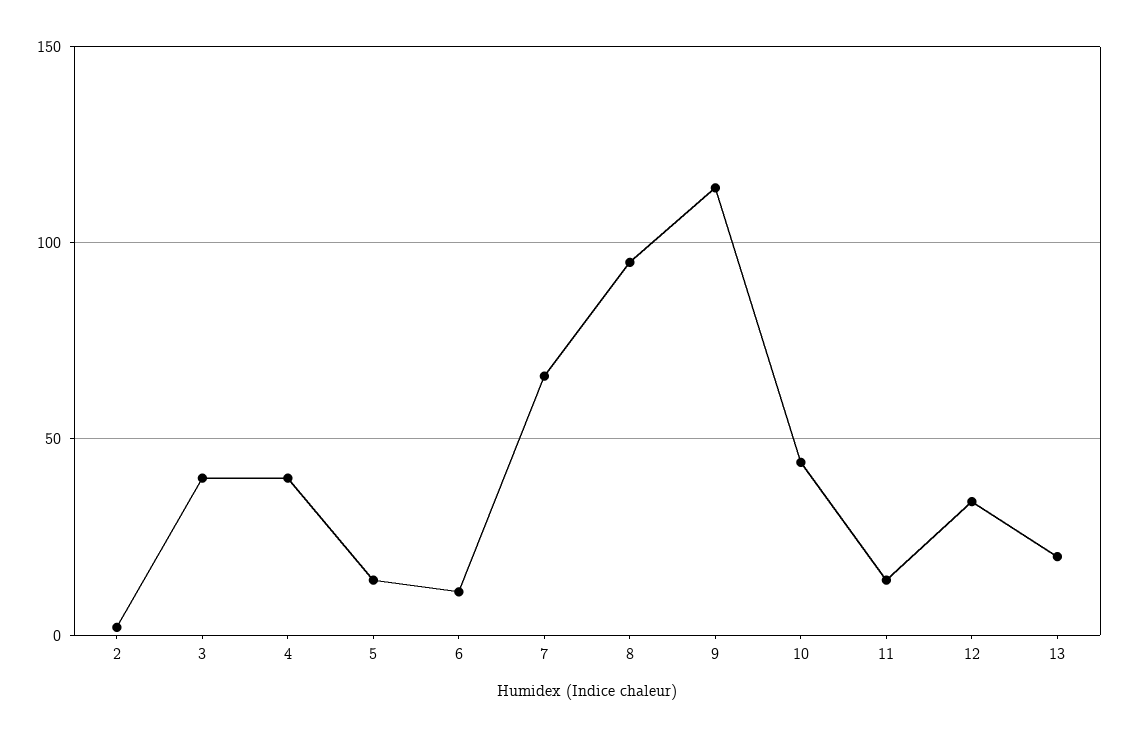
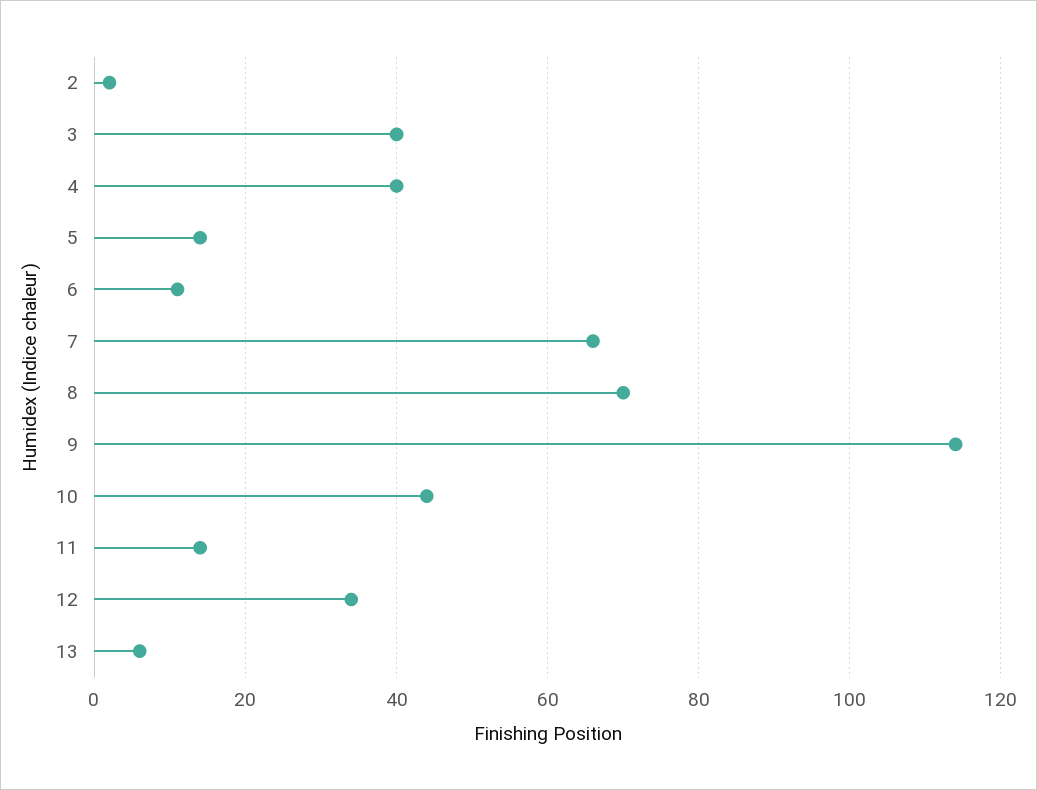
  {
    "2": 0,
    "3": 40,
    "4": 40,
    "5": 15,
    "6": 10,
    "7": 65,
-   "8": 95,
+   "8": 70,
    "9": 115,
    "10": 45,
    "11": 15,
    "12": 35,
-   "13": 20
+   "13": 5
  }

